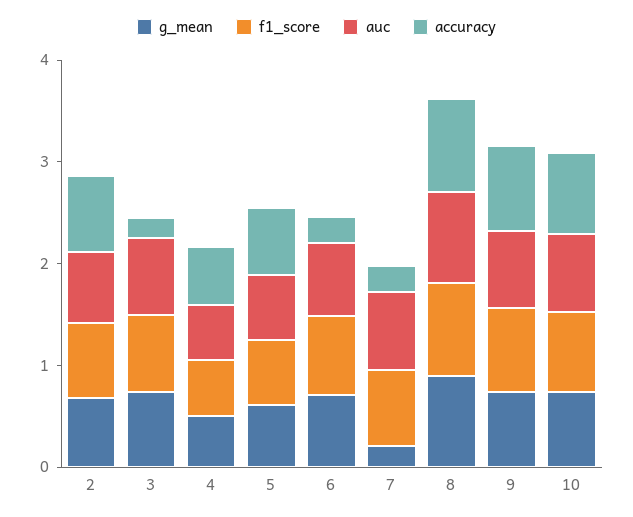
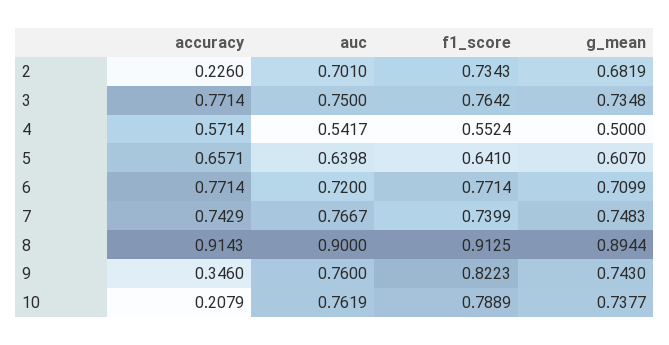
  {
    "g_mean": {
      "2": 0.6819,
      "3": 0.7348,
      "4": 0.5,
      "5": 0.607,
      "6": 0.7099,
-     "7": 0.2,
+     "7": 0.7483,
      "8": 0.8944,
      "9": 0.743,
      "10": 0.7377
    },
    "f1_score": {
      "2": 0.7343,
      "3": 0.7642,
      "4": 0.5524,
      "5": 0.641,
      "6": 0.7714,
      "7": 0.7399,
      "8": 0.9125,
      "9": 0.8223,
      "10": 0.7889
    },
    "auc": {
      "2": 0.701,
      "3": 0.75,
      "4": 0.5417,
      "5": 0.6398,
      "6": 0.72,
      "7": 0.7667,
      "8": 0.9,
      "9": 0.76,
      "10": 0.7619
    },
    "accuracy": {
-     "2": 0.8,
+     "2": 0.226,
-     "3": 0.2,
+     "3": 0.7714,
      "4": 0.5714,
      "5": 0.6571,
-     "6": 0.2,
+     "6": 0.7714,
-     "7": 0.2,
+     "7": 0.7429,
      "8": 0.9143,
-     "9": 0.8,
+     "9": 0.346,
-     "10": 0.8
+     "10": 0.2079
    }
  }

